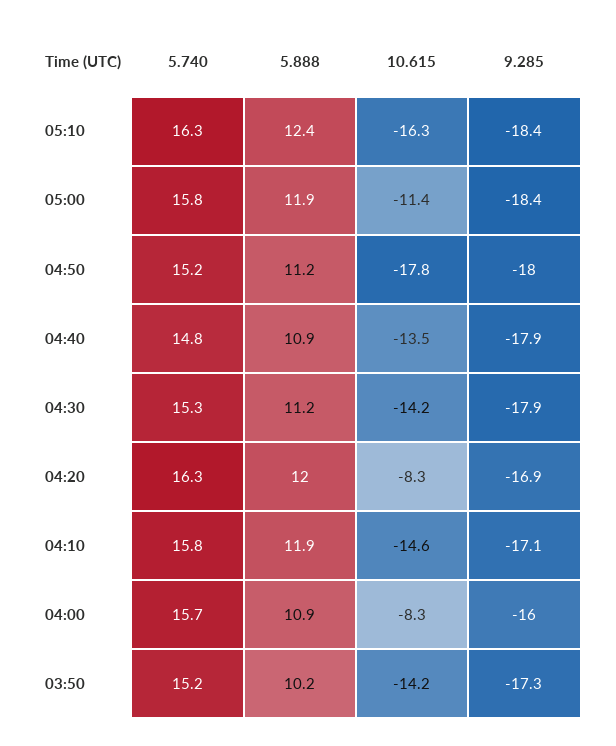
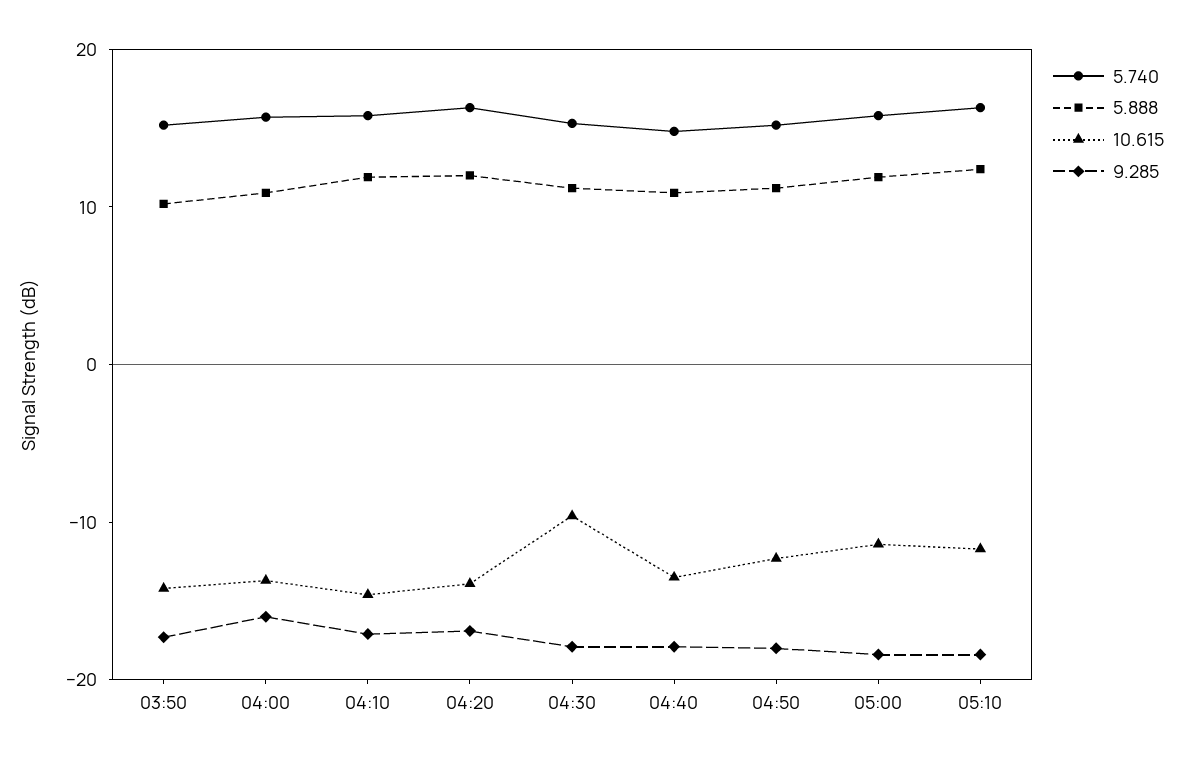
  {
    "5.740": {
      "05:10": 16.3,
      "05:00": 15.8,
      "04:50": 15.2,
      "04:40": 14.8,
      "04:30": 15.3,
      "04:20": 16.3,
      "04:10": 15.8,
      "04:00": 15.7,
      "03:50": 15.2
    },
    "5.888": {
      "05:10": 12.4,
      "05:00": 11.9,
      "04:50": 11.2,
      "04:40": 10.9,
      "04:30": 11.2,
      "04:20": 12,
      "04:10": 11.9,
      "04:00": 10.9,
      "03:50": 10.2
    },
    "10.615": {
-     "05:10": -16.3,
+     "05:10": -12,
      "05:00": -11.4,
-     "04:50": -17.8,
+     "04:50": -12,
      "04:40": -13.5,
-     "04:30": -14.2,
+     "04:30": -10,
-     "04:20": -8.3,
+     "04:20": -14,
      "04:10": -14.6,
-     "04:00": -8.3,
+     "04:00": -14,
      "03:50": -14.2
    },
    "9.285": {
      "05:10": -18.4,
      "05:00": -18.4,
      "04:50": -18,
      "04:40": -17.9,
      "04:30": -17.9,
      "04:20": -16.9,
      "04:10": -17.1,
      "04:00": -16,
      "03:50": -17.3
    }
  }

